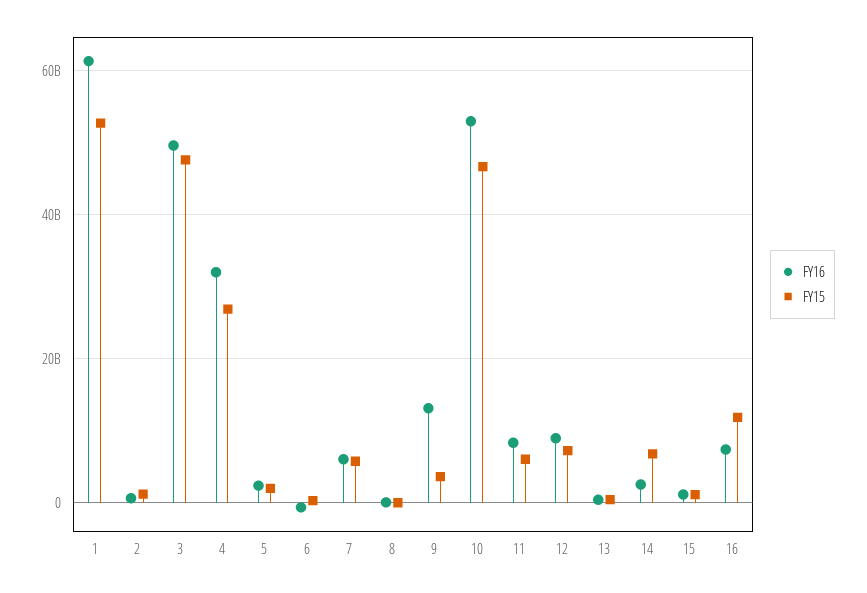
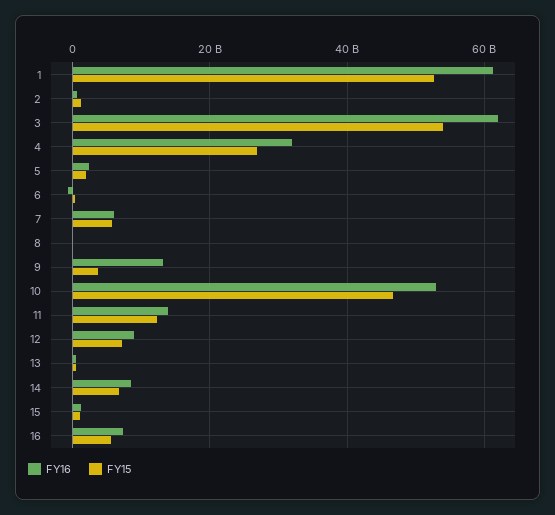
  {
    "FY16": {
      "1": 62000000000,
      "2": 0,
-     "3": 50000000000,
+     "3": 62000000000,
      "4": 32000000000,
      "5": 2000000000,
      "6": 0,
      "7": 6000000000,
      "8": 0,
      "9": 14000000000,
      "10": 52000000000,
-     "11": 8000000000,
+     "11": 14000000000,
      "12": 8000000000,
      "13": 0,
-     "14": 2000000000,
+     "14": 8000000000,
      "15": 2000000000,
      "16": 8000000000
    },
    "FY15": {
      "1": 52000000000,
      "2": 2000000000,
-     "3": 48000000000,
+     "3": 54000000000,
      "4": 26000000000,
      "5": 2000000000,
      "6": 0,
      "7": 6000000000,
      "8": 0,
      "9": 4000000000,
      "10": 46000000000,
-     "11": 6000000000,
+     "11": 12000000000,
      "12": 8000000000,
      "13": 0,
      "14": 6000000000,
      "15": 2000000000,
-     "16": 12000000000
+     "16": 6000000000
    }
  }

